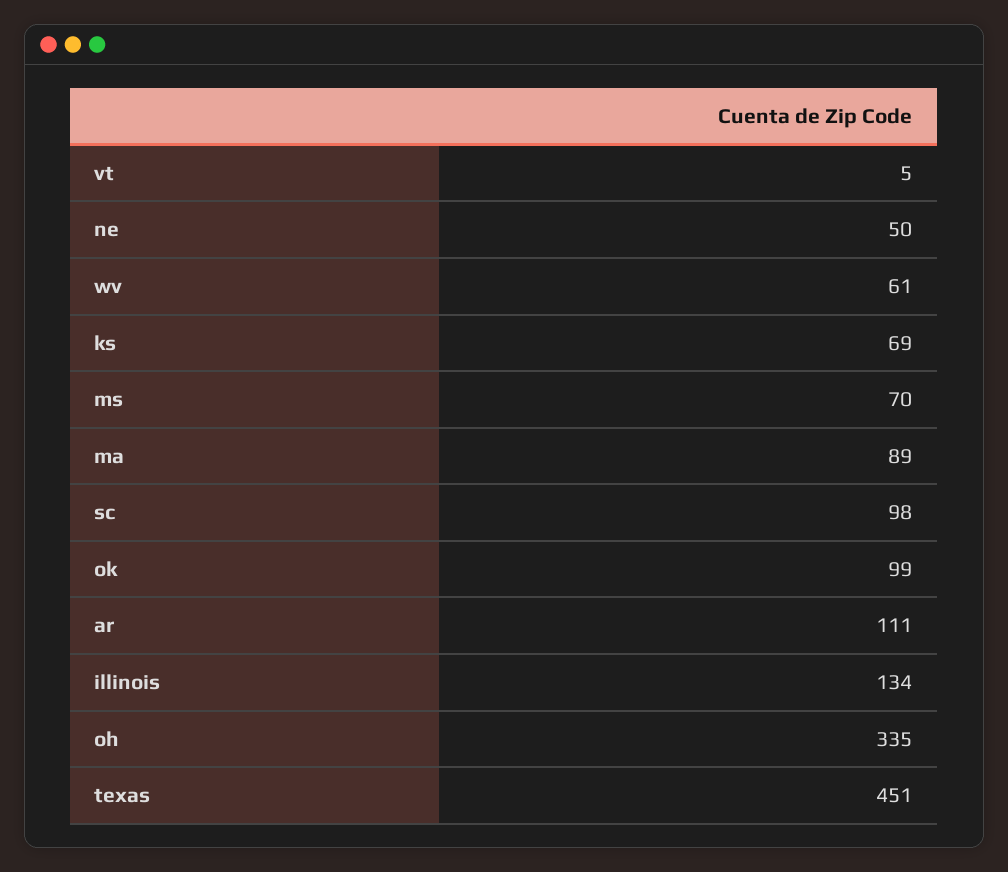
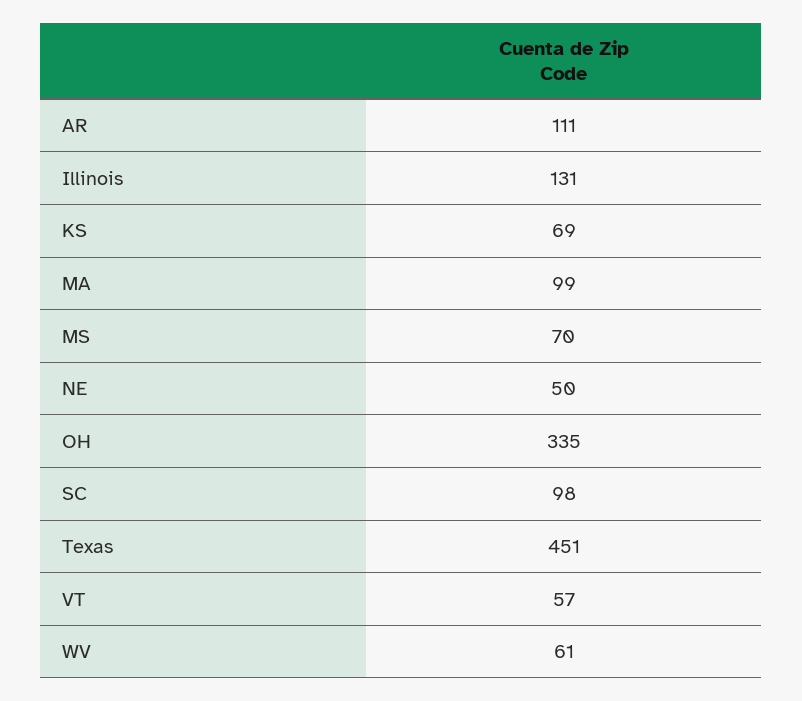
  {
-   "vt": 5,
+   "vt": 57,
    "ne": 50,
    "wv": 61,
    "ks": 69,
    "ms": 70,
-   "ma": 89,
+   "ma": 99,
    "sc": 98,
-   "ok": 99,
    "ar": 111,
-   "illinois": 134,
+   "illinois": 131,
    "oh": 335,
    "texas": 451
  }

